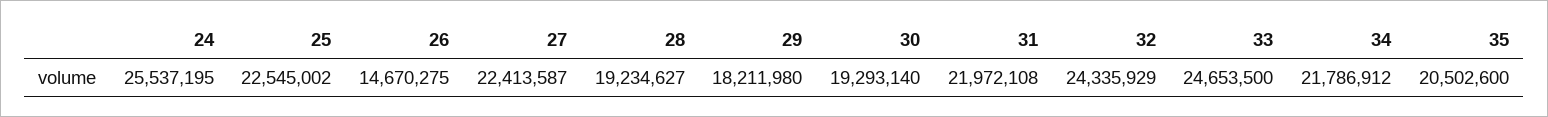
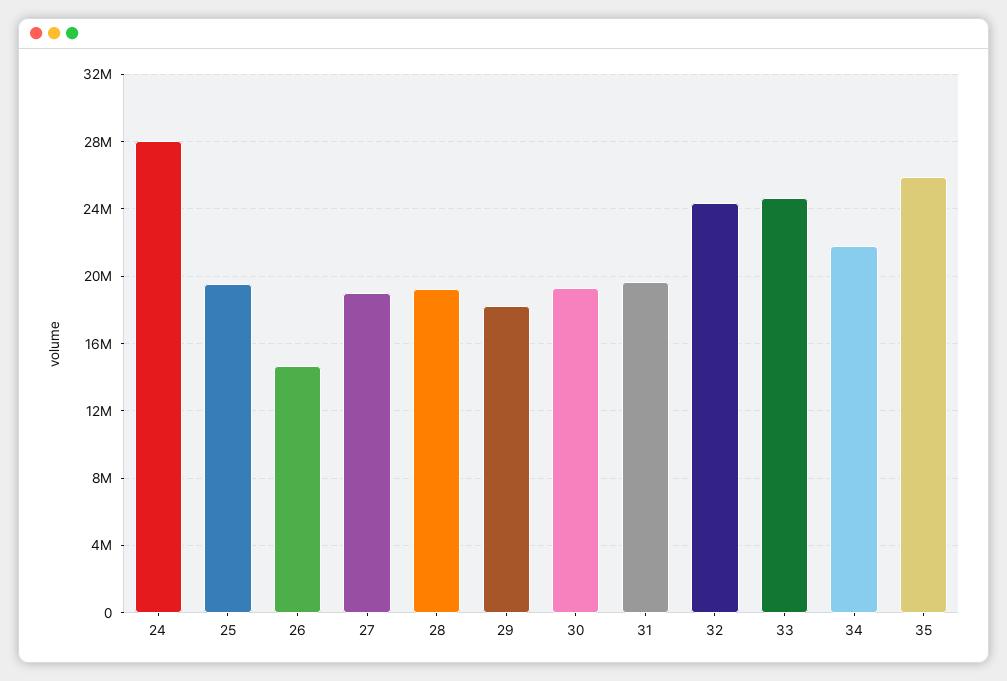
  {
-   "24": 25537195,
+   "24": 28000000,
-   "25": 22545002,
+   "25": 19500000,
    "26": 14670275,
-   "27": 22413587,
+   "27": 19000000,
    "28": 19234627,
    "29": 18211980,
    "30": 19293140,
-   "31": 21972108,
+   "31": 19500000,
    "32": 24335929,
    "33": 24653500,
    "34": 21786912,
-   "35": 20502600
+   "35": 26000000
  }

